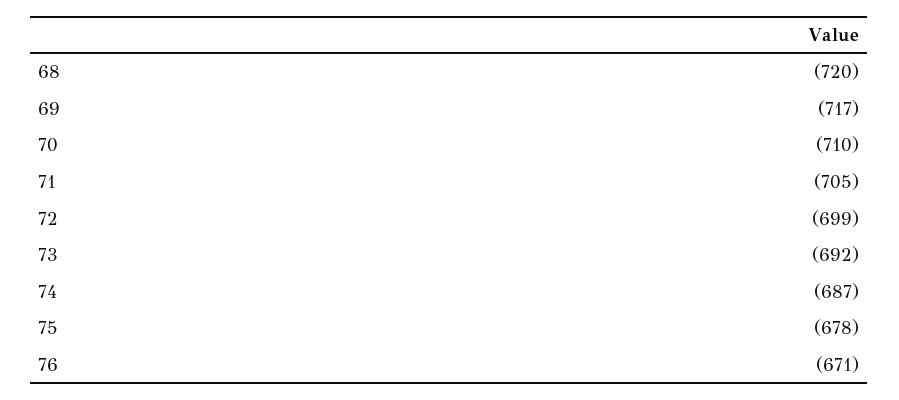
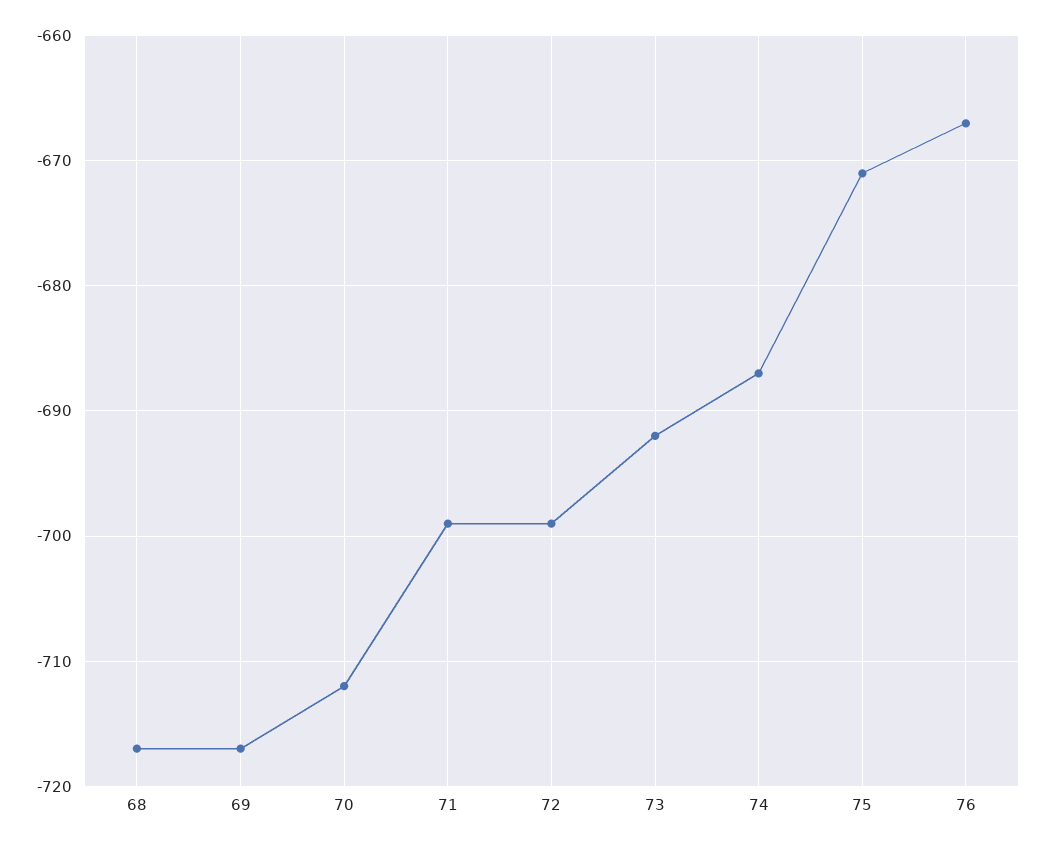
  {
-   "68": -720,
+   "68": -717,
    "69": -717,
-   "70": -710,
+   "70": -712,
-   "71": -705,
+   "71": -699,
    "72": -699,
    "73": -692,
    "74": -687,
-   "75": -678,
+   "75": -671,
-   "76": -671
+   "76": -667
  }

